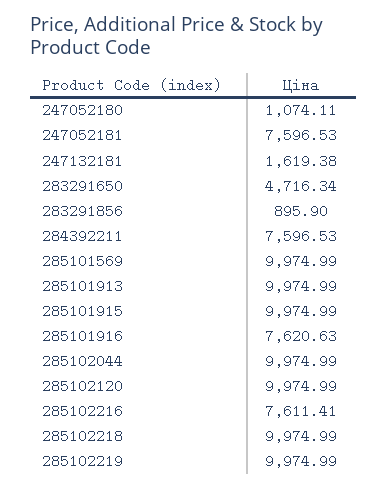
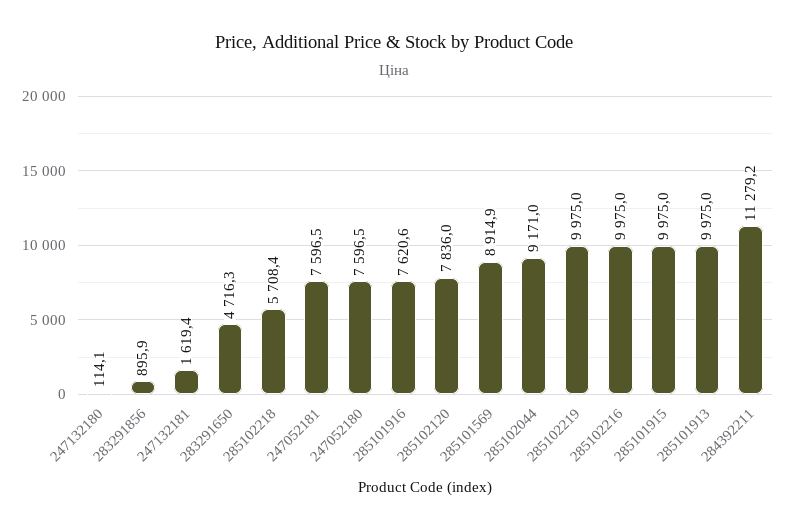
  {
-   "247052180": 1074.11,
+   "247052180": 7596.5,
    "247052181": 7596.53,
    "247132181": 1619.38,
    "283291650": 4716.34,
    "283291856": 895.9,
-   "284392211": 7596.53,
+   "284392211": 11279.2,
-   "285101569": 9974.99,
+   "285101569": 8914.9,
    "285101913": 9974.99,
    "285101915": 9974.99,
    "285101916": 7620.63,
-   "285102044": 9974.99,
+   "285102044": 9171,
-   "285102120": 9974.99,
+   "285102120": 7836,
-   "285102216": 7611.41,
+   "285102216": 9975,
-   "285102218": 9974.99,
+   "285102218": 5708.4,
-   "285102219": 9974.99
+   "285102219": 9974.99,
+   "247132180": 114.1
  }

